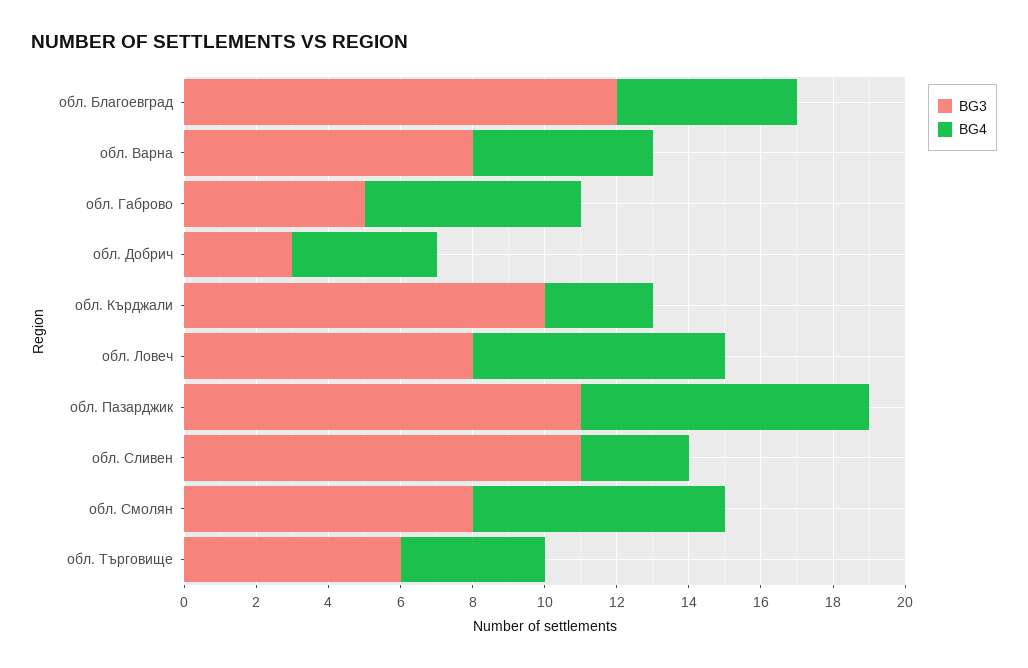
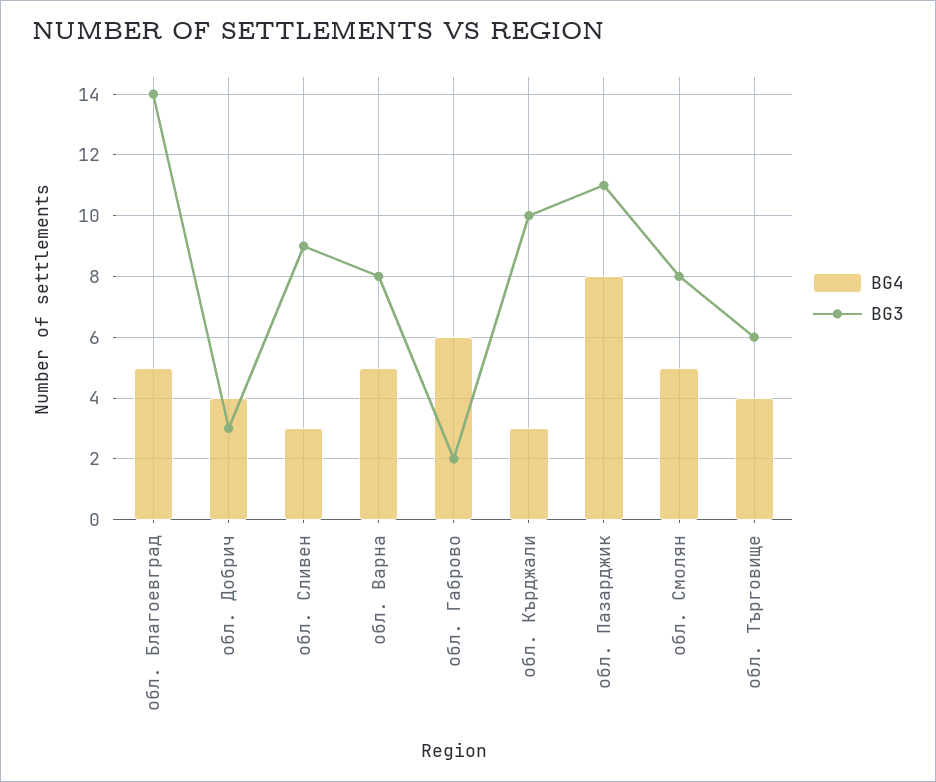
  {
    "BG3": {
-     "обл. Благоевград": 12,
+     "обл. Благоевград": 14,
      "обл. Варна": 8,
-     "обл. Габрово": 5,
+     "обл. Габрово": 2,
      "обл. Добрич": 3,
      "обл. Кърджали": 10,
-     "обл. Ловеч": 8,
      "обл. Пазарджик": 11,
-     "обл. Сливен": 11,
+     "обл. Сливен": 9,
      "обл. Смолян": 8,
      "обл. Търговище": 6
    },
    "BG4": {
      "обл. Благоевград": 5,
      "обл. Варна": 5,
      "обл. Габрово": 6,
      "обл. Добрич": 4,
      "обл. Кърджали": 3,
-     "обл. Ловеч": 7,
      "обл. Пазарджик": 8,
      "обл. Сливен": 3,
-     "обл. Смолян": 7,
+     "обл. Смолян": 5,
      "обл. Търговище": 4
    }
  }

